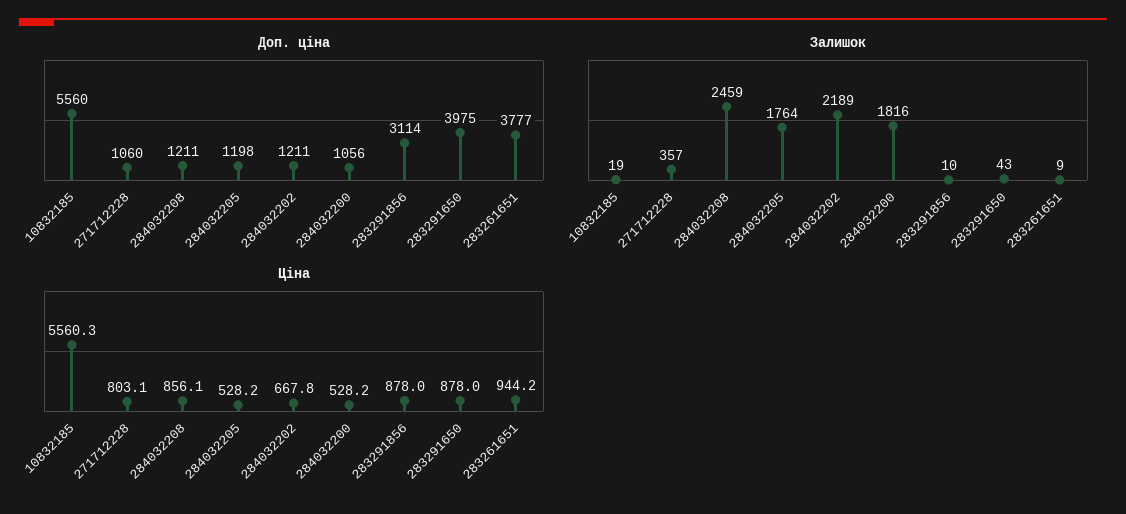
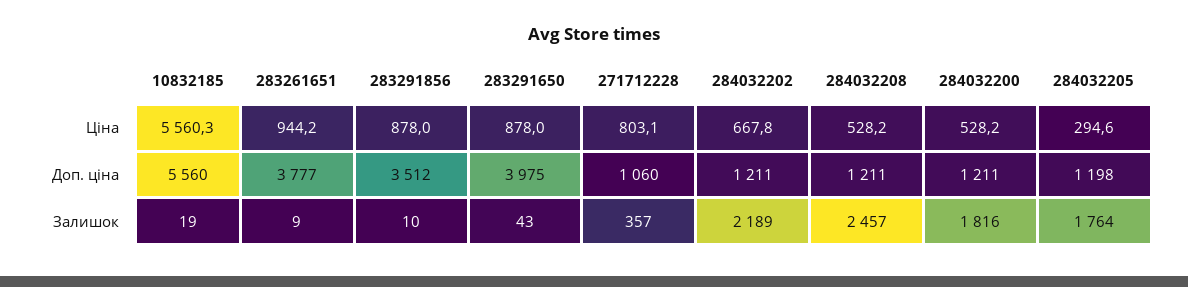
  {
    "Доп. ціна": {
      "10832185": 5560,
      "271712228": 1060,
      "284032208": 1211,
      "284032205": 1198,
      "284032202": 1211,
-     "284032200": 1056,
+     "284032200": 1211,
-     "283291856": 3114,
+     "283291856": 3512,
      "283291650": 3975,
      "283261651": 3777
    },
    "Залишок": {
      "10832185": 19,
      "271712228": 357,
-     "284032208": 2459,
+     "284032208": 2457,
      "284032205": 1764,
      "284032202": 2189,
      "284032200": 1816,
      "283291856": 10,
      "283291650": 43,
      "283261651": 9
    },
    "Ціна": {
      "10832185": 5560.3,
      "271712228": 803.1,
-     "284032208": 856.1,
+     "284032208": 528.2,
-     "284032205": 528.2,
+     "284032205": 294.6,
      "284032202": 667.8,
      "284032200": 528.2,
      "283291856": 878,
      "283291650": 878,
      "283261651": 944.2
    }
  }

